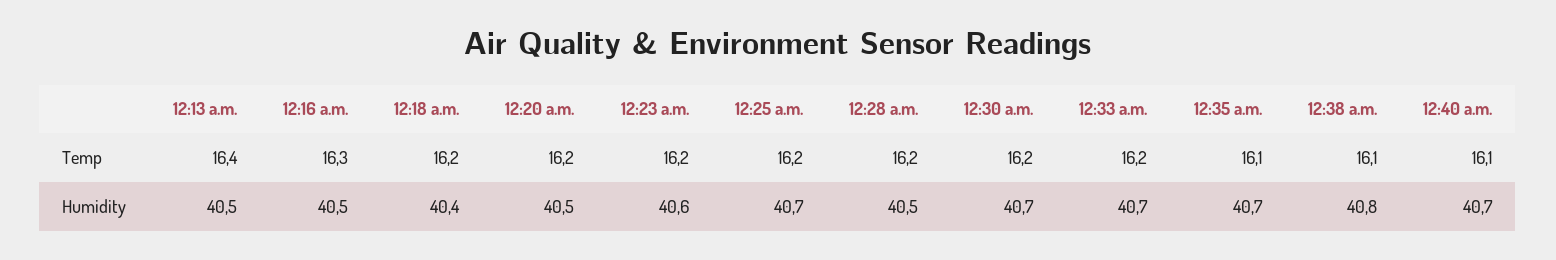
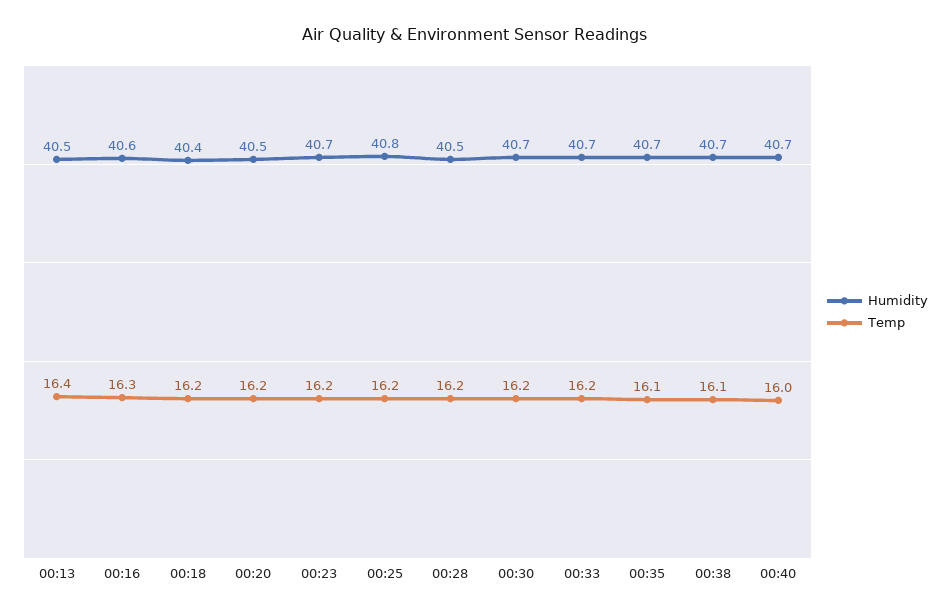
  {
    "Temp": {
      "12:13 a.m.": 16.4,
      "12:16 a.m.": 16.3,
      "12:18 a.m.": 16.2,
      "12:20 a.m.": 16.2,
      "12:23 a.m.": 16.2,
      "12:25 a.m.": 16.2,
      "12:28 a.m.": 16.2,
      "12:30 a.m.": 16.2,
      "12:33 a.m.": 16.2,
      "12:35 a.m.": 16.1,
      "12:38 a.m.": 16.1,
-     "12:40 a.m.": 16.1
+     "12:40 a.m.": 16
    },
    "Humidity": {
      "12:13 a.m.": 40.5,
-     "12:16 a.m.": 40.5,
+     "12:16 a.m.": 40.6,
      "12:18 a.m.": 40.4,
      "12:20 a.m.": 40.5,
-     "12:23 a.m.": 40.6,
+     "12:23 a.m.": 40.7,
-     "12:25 a.m.": 40.7,
+     "12:25 a.m.": 40.8,
      "12:28 a.m.": 40.5,
      "12:30 a.m.": 40.7,
      "12:33 a.m.": 40.7,
      "12:35 a.m.": 40.7,
-     "12:38 a.m.": 40.8,
+     "12:38 a.m.": 40.7,
      "12:40 a.m.": 40.7
    }
  }

